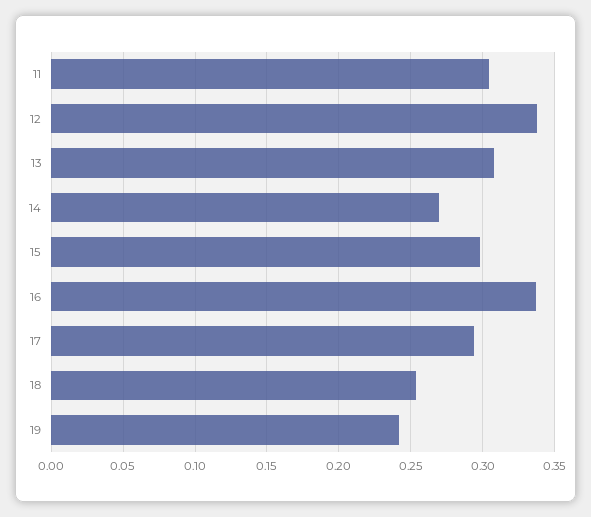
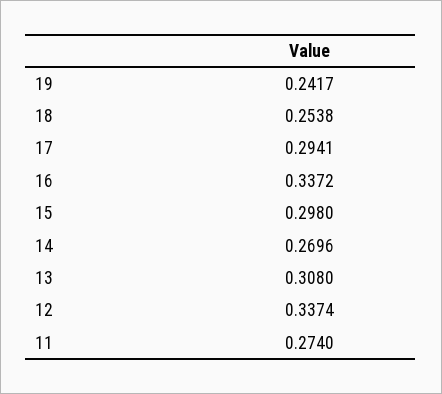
  {
-   "11": 0.305,
+   "11": 0.274,
    "12": 0.3374,
    "13": 0.308,
    "14": 0.2696,
    "15": 0.298,
    "16": 0.3372,
    "17": 0.2941,
    "18": 0.2538,
    "19": 0.2417
  }

